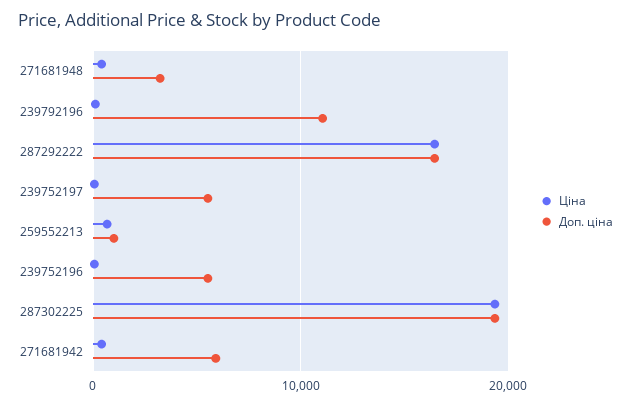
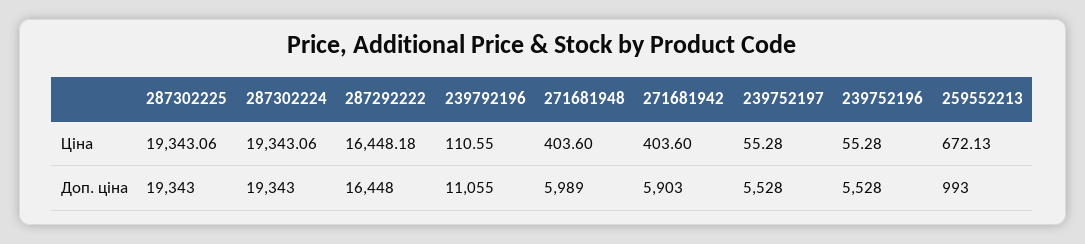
  {
    "Ціна": {
      "271681948": 403.6,
      "239792196": 110.55,
      "287292222": 16448.18,
      "239752197": 55.28,
      "259552213": 672.13,
      "239752196": 55.28,
      "287302225": 19343.06,
-     "271681942": 403.6
+     "271681942": 403.6,
+     "287302224": 19343.06
    },
    "Доп. ціна": {
-     "271681948": 3000,
+     "271681948": 5989,
      "239792196": 11055,
      "287292222": 16448,
      "239752197": 5528,
      "259552213": 993,
      "239752196": 5528,
      "287302225": 19343,
-     "271681942": 5903
+     "271681942": 5903,
+     "287302224": 19343
    }
  }

